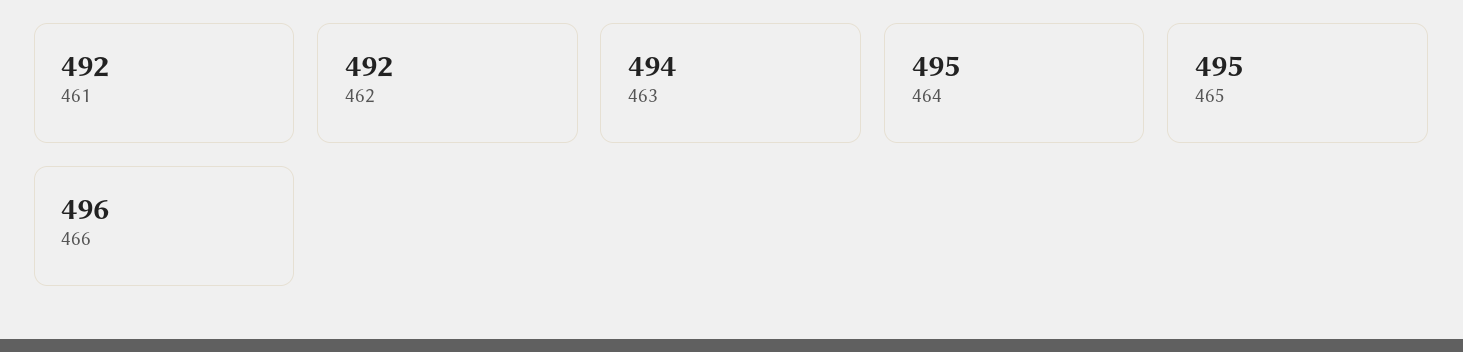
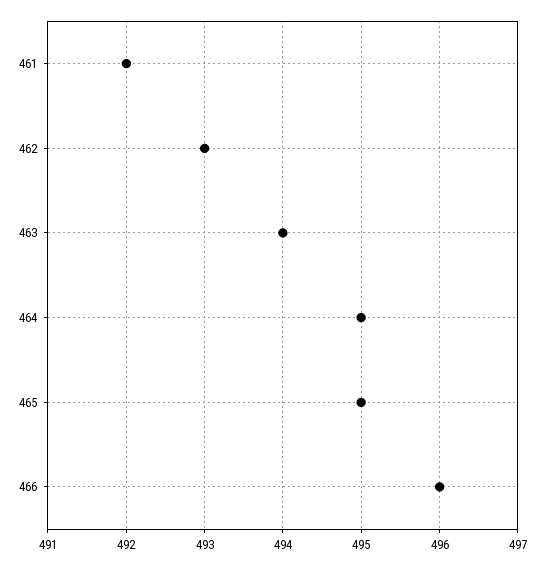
  {
    "461": 492,
-   "462": 492,
+   "462": 493,
    "463": 494,
    "464": 495,
    "465": 495,
    "466": 496
  }

